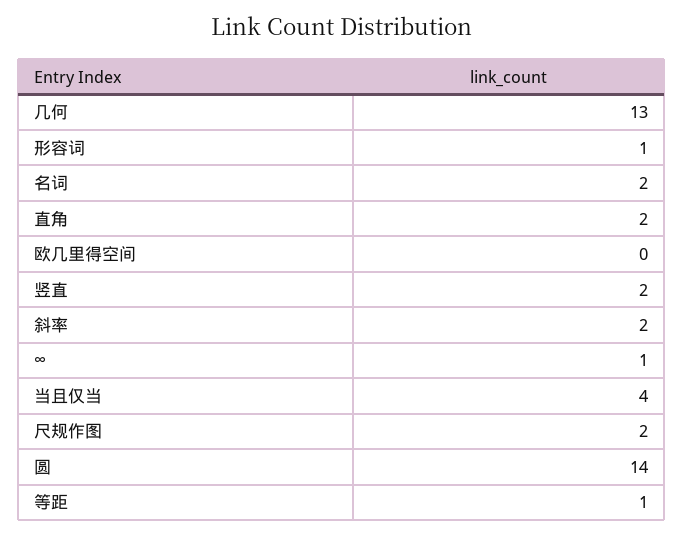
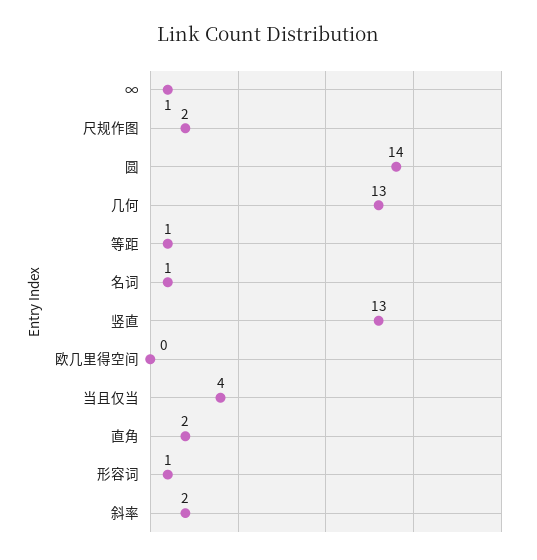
  {
    "几何": 13,
    "形容词": 1,
-   "名词": 2,
+   "名词": 1,
    "直角": 2,
    "欧几里得空间": 0,
-   "竖直": 2,
+   "竖直": 13,
    "斜率": 2,
    "∞": 1,
    "当且仅当": 4,
    "尺规作图": 2,
    "圆": 14,
    "等距": 1
  }

